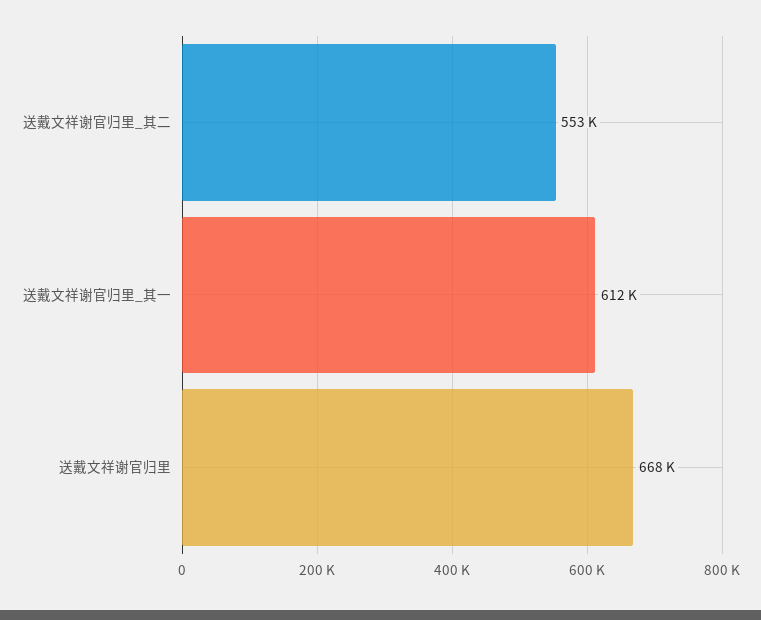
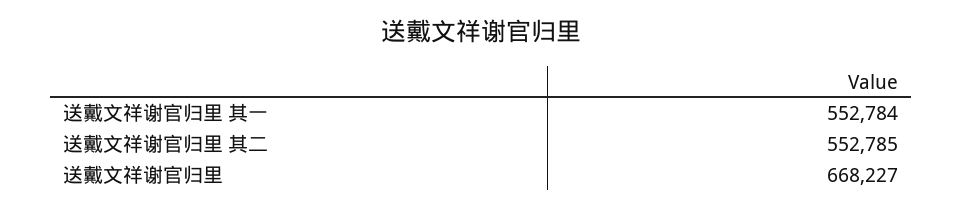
  {
    "送戴文祥谢官归里_其二": 552785,
-   "送戴文祥谢官归里_其一": 612000,
+   "送戴文祥谢官归里_其一": 552784,
    "送戴文祥谢官归里": 668227
  }

